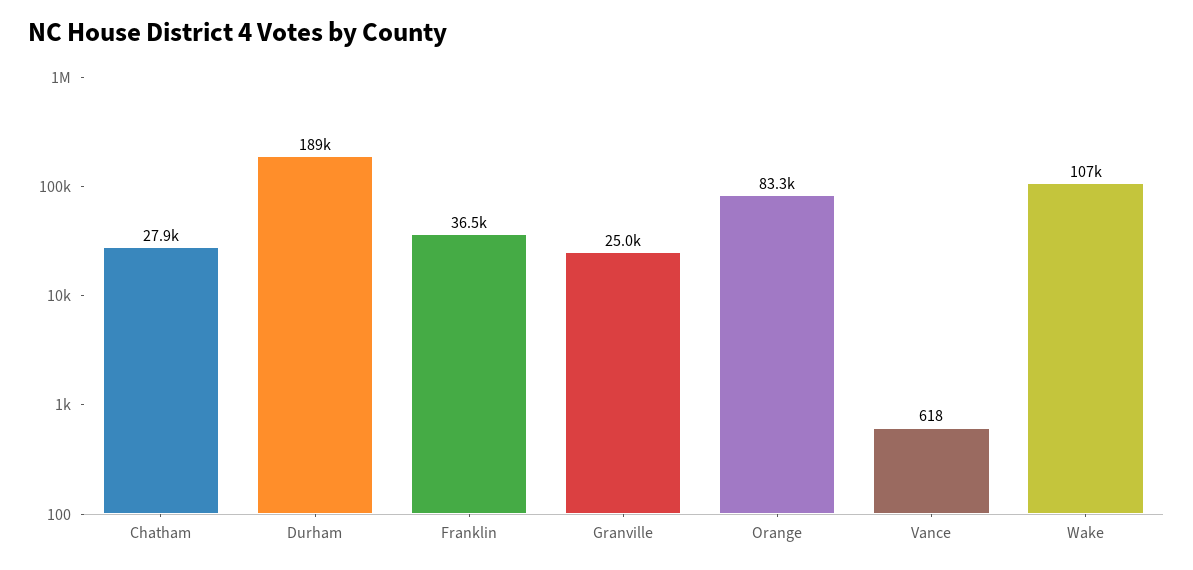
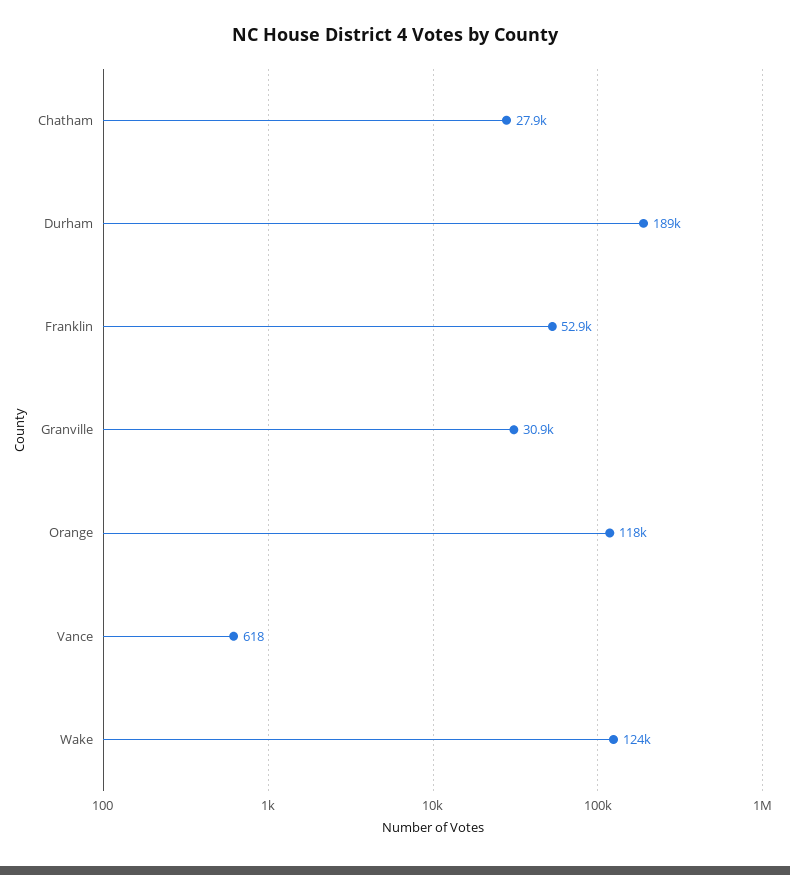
  {
    "Chatham": 27900,
    "Durham": 189000,
-   "Franklin": 36500,
+   "Franklin": 52900,
-   "Granville": 25000,
+   "Granville": 30900,
-   "Orange": 83300,
+   "Orange": 118000,
    "Vance": 618,
-   "Wake": 107000
+   "Wake": 124000
  }

